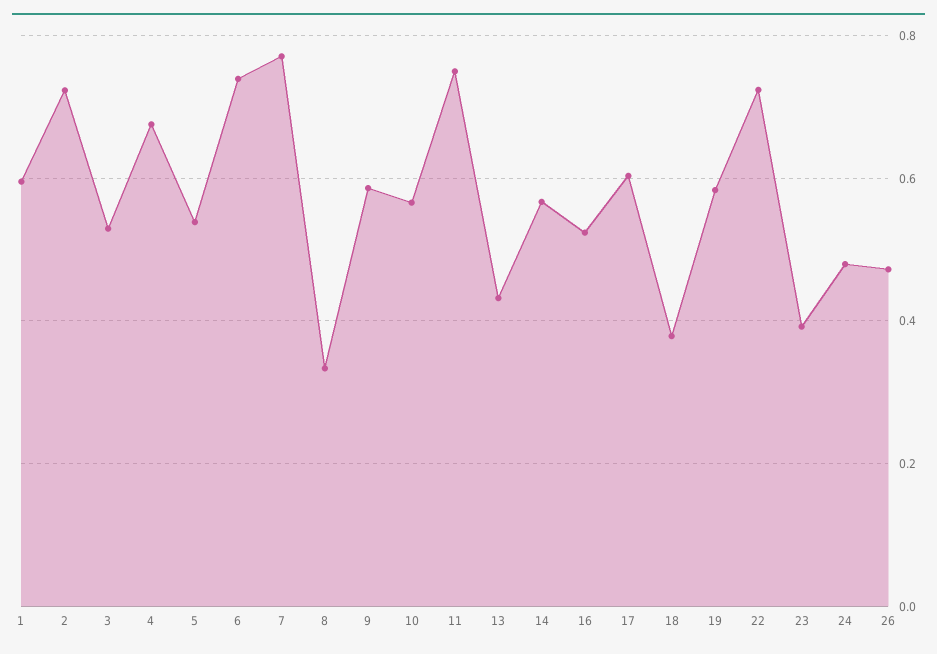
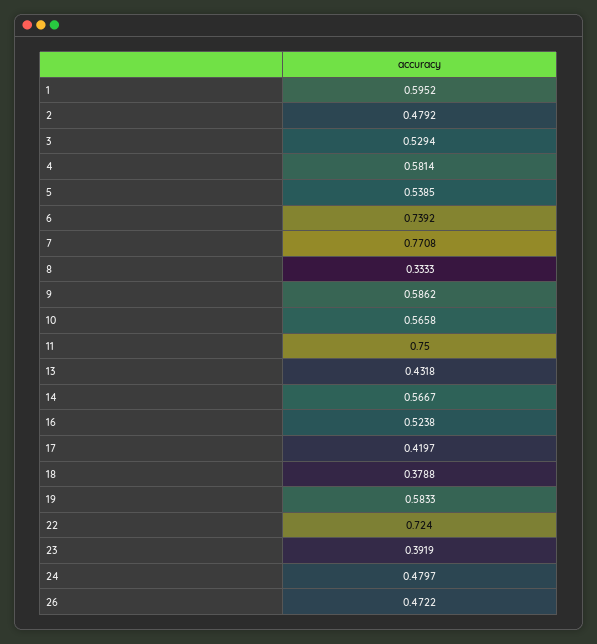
  {
    "1": 0.5952,
-   "2": 0.72,
+   "2": 0.4792,
    "3": 0.5294,
-   "4": 0.68,
+   "4": 0.5814,
    "5": 0.5385,
    "6": 0.7392,
    "7": 0.7708,
    "8": 0.3333,
    "9": 0.5862,
    "10": 0.5658,
    "11": 0.75,
    "13": 0.4318,
    "14": 0.5667,
    "16": 0.5238,
-   "17": 0.6,
+   "17": 0.4197,
    "18": 0.3788,
    "19": 0.5833,
    "22": 0.724,
    "23": 0.3919,
    "24": 0.4797,
    "26": 0.4722
  }

